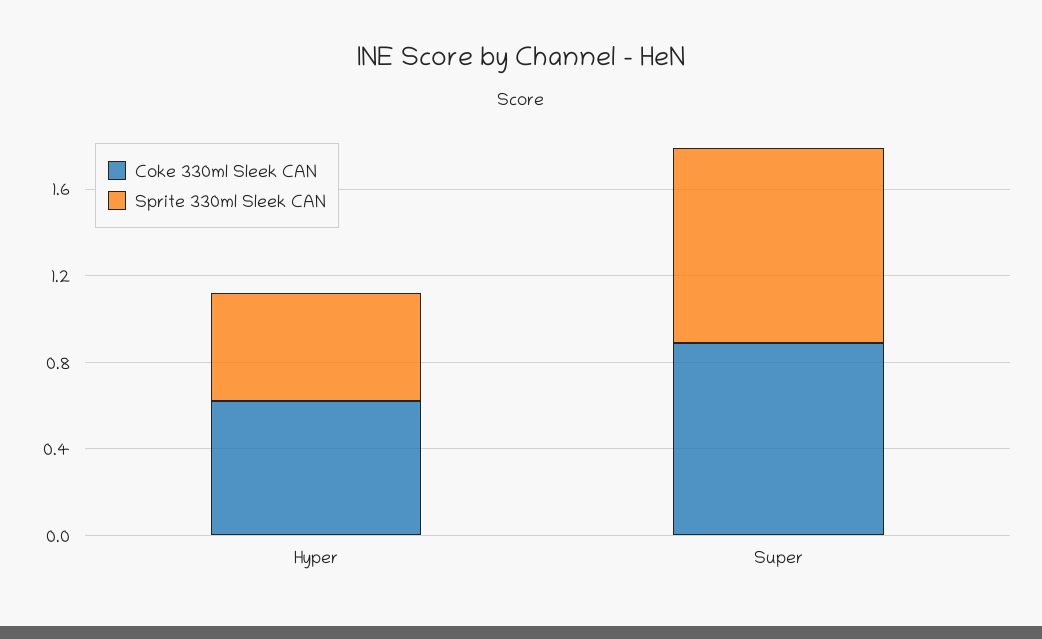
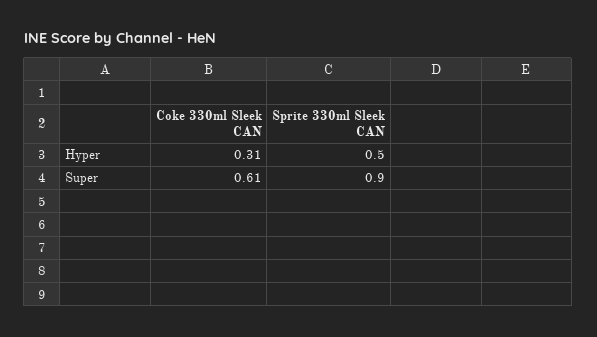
  {
    "Coke 330ml Sleek CAN": {
-     "Hyper": 0.6,
+     "Hyper": 0.31,
-     "Super": 0.9
+     "Super": 0.61
    },
    "Sprite 330ml Sleek CAN": {
      "Hyper": 0.5,
      "Super": 0.9
    }
  }

